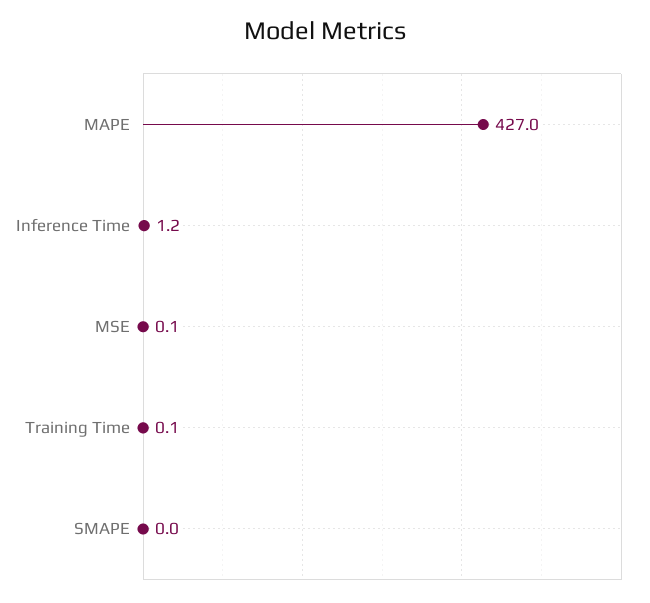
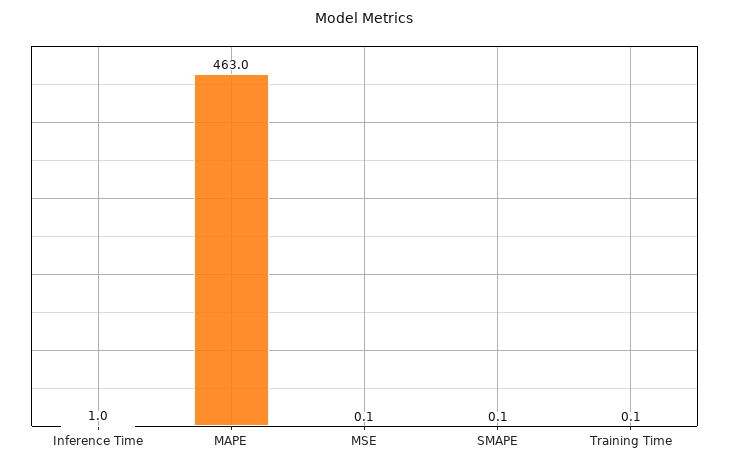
  {
-   "MAPE": 427,
+   "MAPE": 463,
-   "Inference Time": 1.2,
+   "Inference Time": 1,
    "MSE": 0.1,
    "Training Time": 0.1,
-   "SMAPE": 0
+   "SMAPE": 0.1
  }

